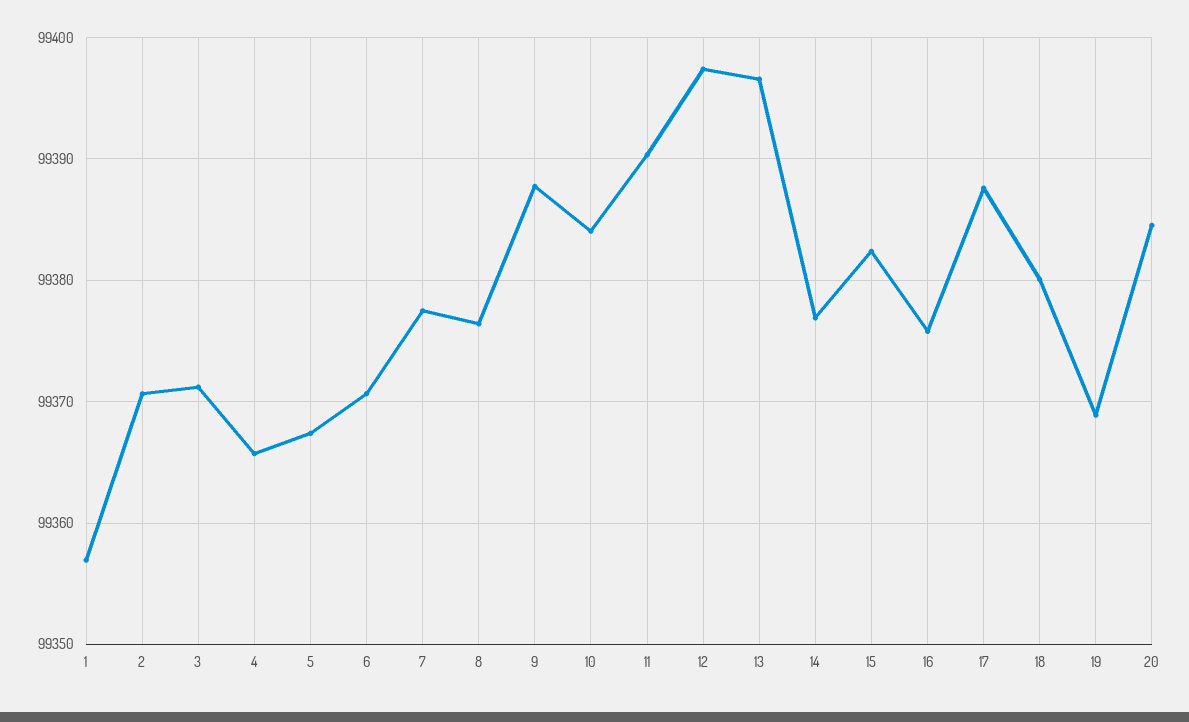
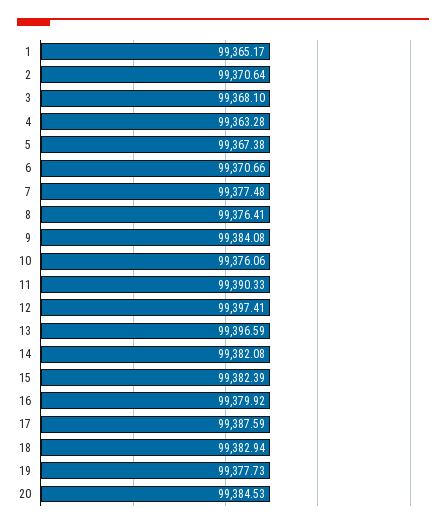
  {
-   "1": 99357,
+   "1": 99365.17,
    "2": 99370.64,
-   "3": 99371,
+   "3": 99368.1,
-   "4": 99366,
+   "4": 99363.28,
    "5": 99367.38,
    "6": 99370.66,
    "7": 99377.48,
    "8": 99376.41,
-   "9": 99388,
+   "9": 99384.08,
-   "10": 99384,
+   "10": 99376.06,
    "11": 99390.33,
    "12": 99397.41,
    "13": 99396.59,
-   "14": 99377,
+   "14": 99382.08,
    "15": 99382.39,
-   "16": 99376,
+   "16": 99379.92,
    "17": 99387.59,
-   "18": 99380,
+   "18": 99382.94,
-   "19": 99369,
+   "19": 99377.73,
    "20": 99384.53
  }

